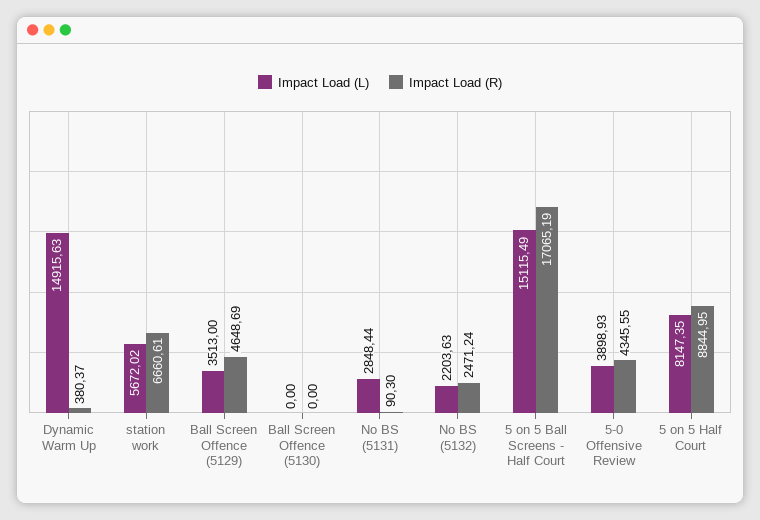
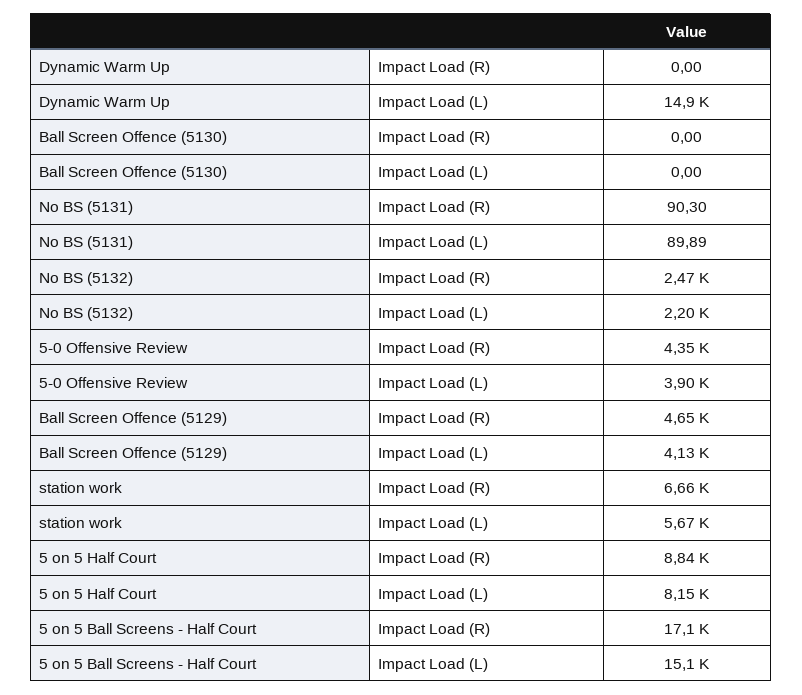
  {
    "Impact Load (L)": {
      "Dynamic Warm Up": 14915.63,
      "station work": 5672.02,
-     "Ball Screen Offence (5129)": 3513,
+     "Ball Screen Offence (5129)": 4130,
      "Ball Screen Offence (5130)": 0,
-     "No BS (5131)": 2848.44,
+     "No BS (5131)": 89.89,
      "No BS (5132)": 2203.63,
      "5 on 5 Ball Screens - Half Court": 15115.49,
      "5-0 Offensive Review": 3898.93,
      "5 on 5 Half Court": 8147.35
    },
    "Impact Load (R)": {
-     "Dynamic Warm Up": 380.37,
+     "Dynamic Warm Up": 0,
      "station work": 6660.61,
      "Ball Screen Offence (5129)": 4648.69,
      "Ball Screen Offence (5130)": 0,
      "No BS (5131)": 90.3,
      "No BS (5132)": 2471.24,
      "5 on 5 Ball Screens - Half Court": 17065.19,
      "5-0 Offensive Review": 4345.55,
      "5 on 5 Half Court": 8844.95
    }
  }

